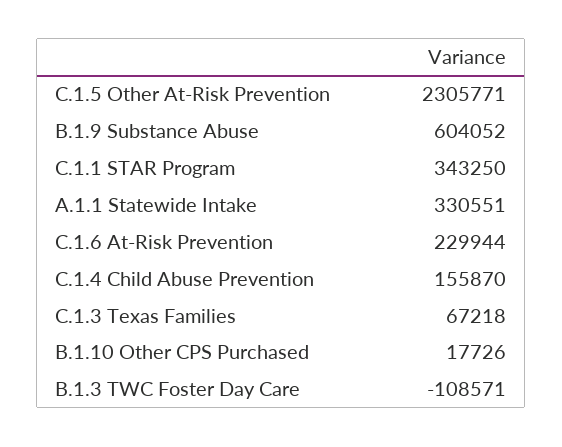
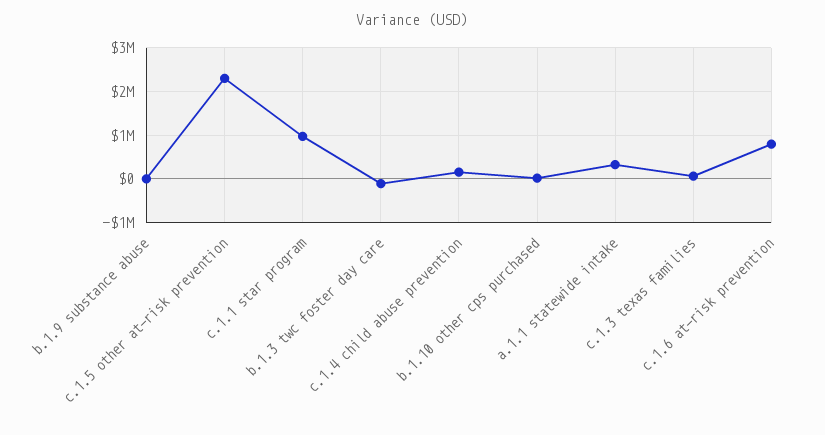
  {
    "C.1.5 Other At-Risk Prevention": 2305771,
-   "B.1.9 Substance Abuse": 604052,
+   "B.1.9 Substance Abuse": 0,
-   "C.1.1 STAR Program": 343250,
+   "C.1.1 STAR Program": 1000000,
    "A.1.1 Statewide Intake": 330551,
-   "C.1.6 At-Risk Prevention": 229944,
+   "C.1.6 At-Risk Prevention": 800000,
    "C.1.4 Child Abuse Prevention": 155870,
    "C.1.3 Texas Families": 67218,
    "B.1.10 Other CPS Purchased": 17726,
    "B.1.3 TWC Foster Day Care": -108571
  }

